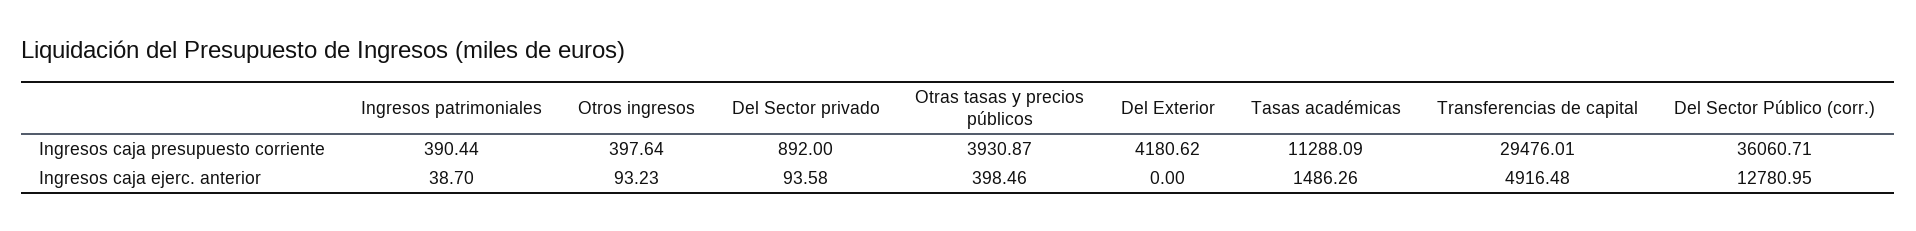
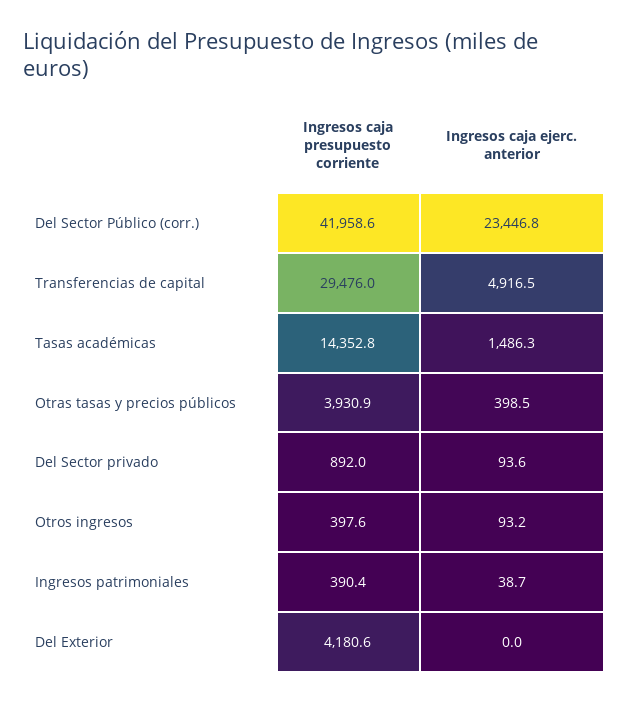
  {
    "Ingresos patrimoniales": {
      "Ingresos caja presupuesto corriente": 390.44,
      "Ingresos caja ejerc. anterior": 38.7
    },
    "Otros ingresos": {
      "Ingresos caja presupuesto corriente": 397.64,
      "Ingresos caja ejerc. anterior": 93.23
    },
    "Del Sector privado": {
      "Ingresos caja presupuesto corriente": 892,
      "Ingresos caja ejerc. anterior": 93.58
    },
    "Otras tasas y precios públicos": {
      "Ingresos caja presupuesto corriente": 3930.87,
      "Ingresos caja ejerc. anterior": 398.46
    },
    "Del Exterior": {
      "Ingresos caja presupuesto corriente": 4180.62,
      "Ingresos caja ejerc. anterior": 0
    },
    "Tasas académicas": {
-     "Ingresos caja presupuesto corriente": 11288.09,
+     "Ingresos caja presupuesto corriente": 14352.8,
      "Ingresos caja ejerc. anterior": 1486.26
    },
    "Transferencias de capital": {
      "Ingresos caja presupuesto corriente": 29476.01,
      "Ingresos caja ejerc. anterior": 4916.48
    },
    "Del Sector Público (corr.)": {
-     "Ingresos caja presupuesto corriente": 36060.71,
+     "Ingresos caja presupuesto corriente": 41958.6,
-     "Ingresos caja ejerc. anterior": 12780.95
+     "Ingresos caja ejerc. anterior": 23446.8
    }
  }

